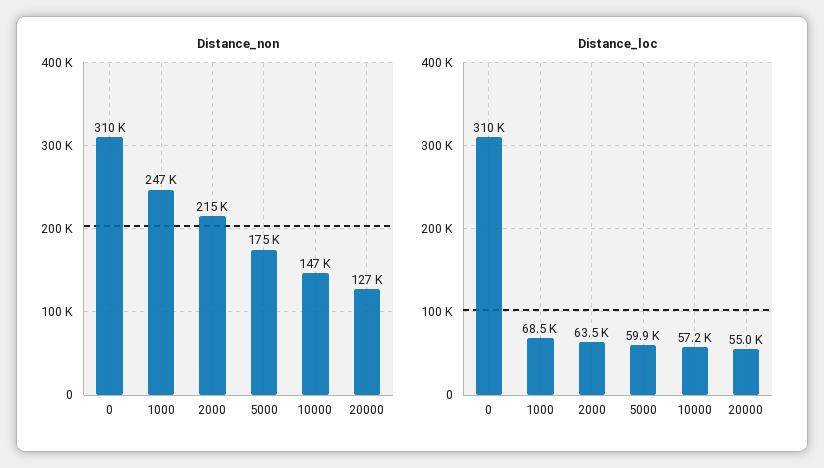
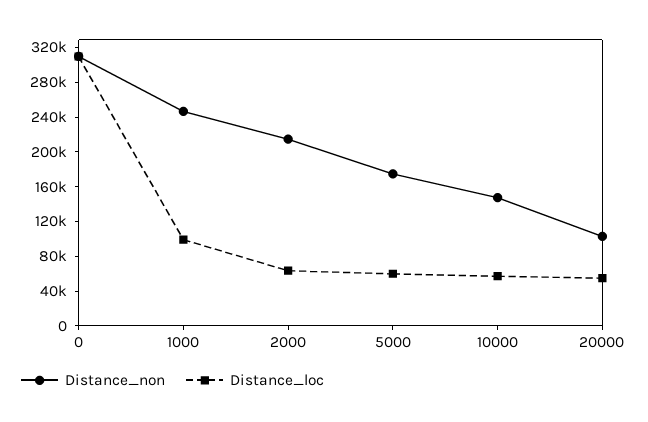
  {
    "Distance_non": {
      "0": 310000,
      "1000": 247000,
      "2000": 215000,
      "5000": 175000,
      "10000": 147000,
-     "20000": 127000
+     "20000": 100000
    },
    "Distance_loc": {
      "0": 310000,
-     "1000": 68500,
+     "1000": 100000,
      "2000": 63500,
      "5000": 59900,
      "10000": 57200,
      "20000": 55000
    }
  }

